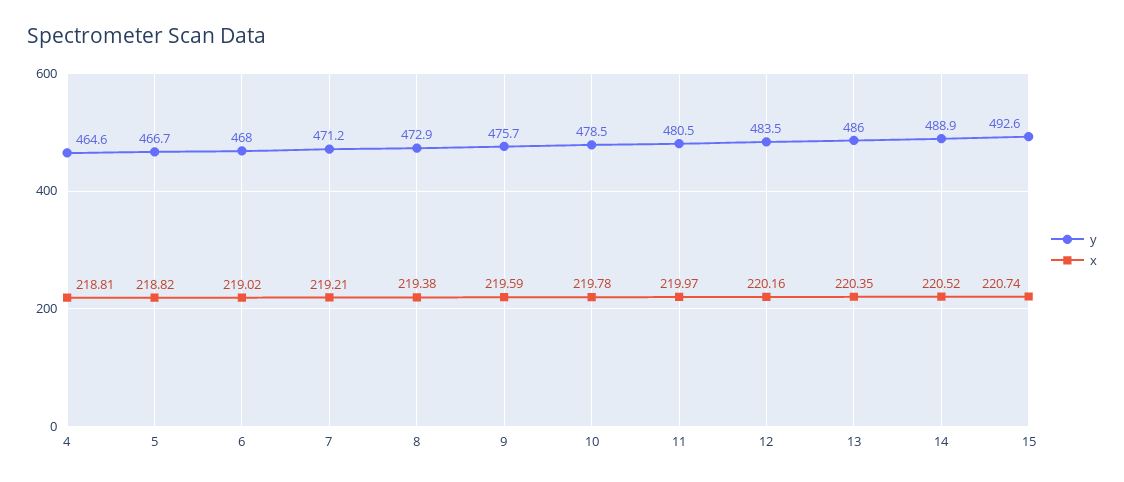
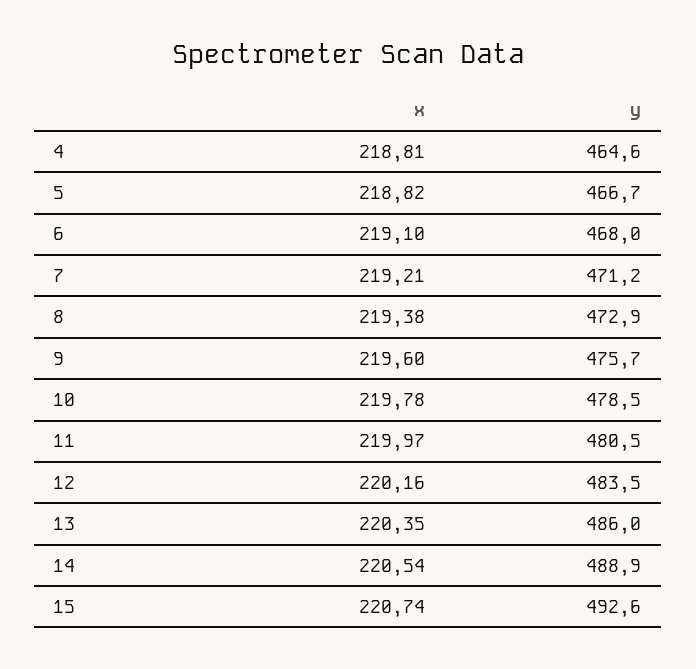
  {
    "y": {
      "4": 464.6,
      "5": 466.7,
      "6": 468,
      "7": 471.2,
      "8": 472.9,
      "9": 475.7,
      "10": 478.5,
      "11": 480.5,
      "12": 483.5,
      "13": 486,
      "14": 488.9,
      "15": 492.6
    },
    "x": {
      "4": 218.81,
      "5": 218.82,
-     "6": 219.02,
+     "6": 219.1,
      "7": 219.21,
      "8": 219.38,
-     "9": 219.59,
+     "9": 219.6,
      "10": 219.78,
      "11": 219.97,
      "12": 220.16,
      "13": 220.35,
-     "14": 220.52,
+     "14": 220.54,
      "15": 220.74
    }
  }

